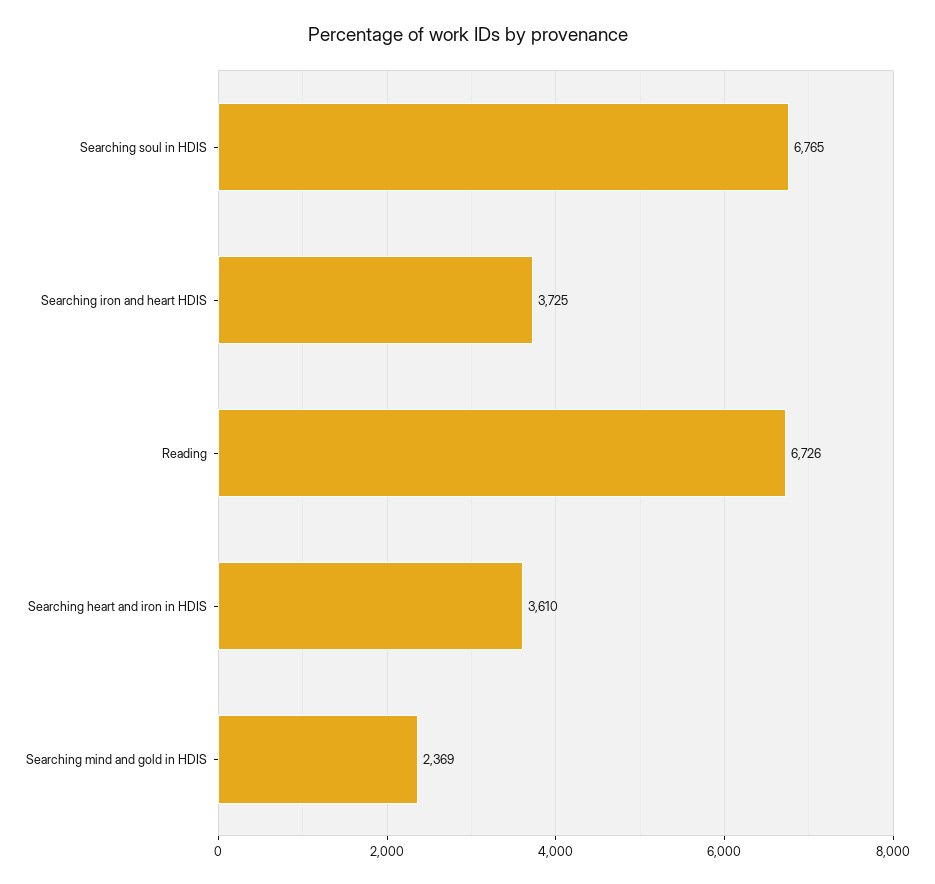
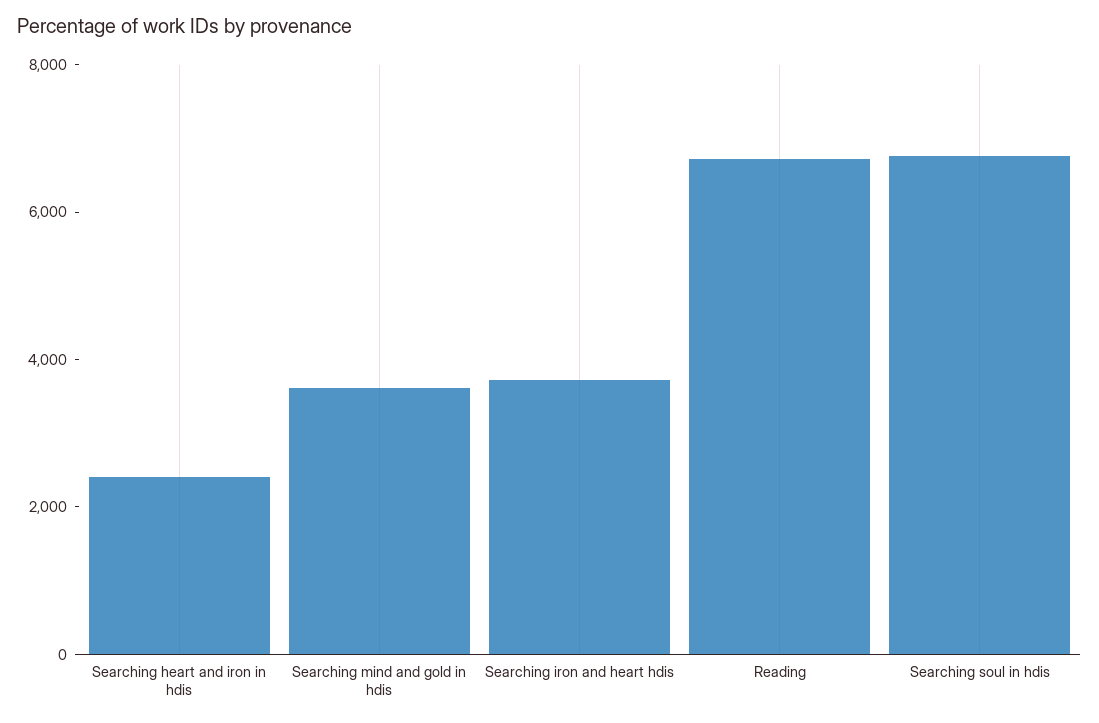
  {
    "Searching soul in HDIS": 6765,
    "Searching iron and heart HDIS": 3725,
    "Reading": 6726,
-   "Searching heart and iron in HDIS": 3610,
+   "Searching heart and iron in HDIS": 2500,
-   "Searching mind and gold in HDIS": 2369
+   "Searching mind and gold in HDIS": 3500
  }

